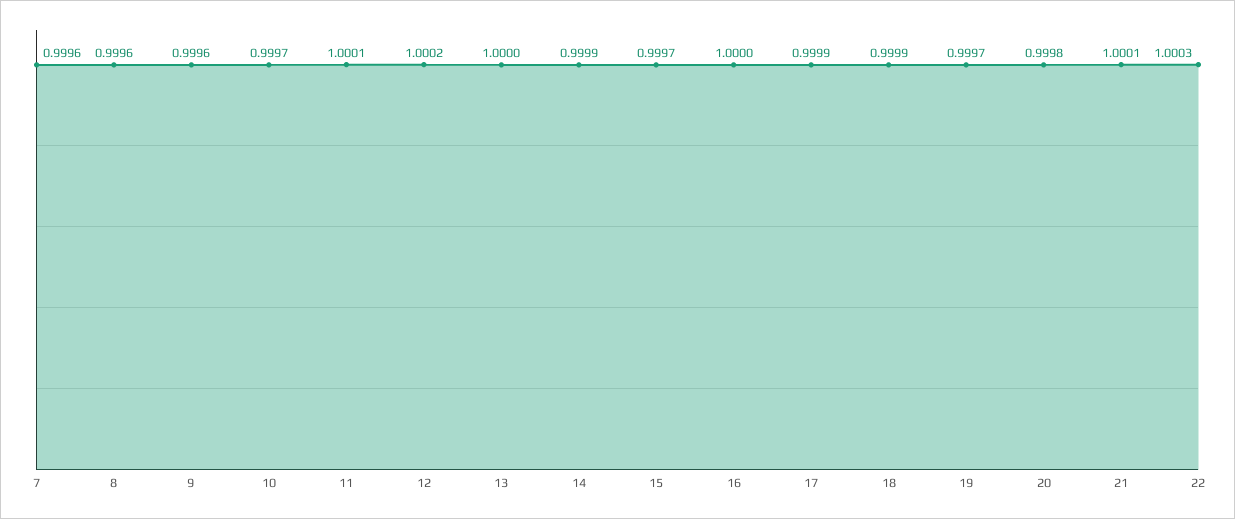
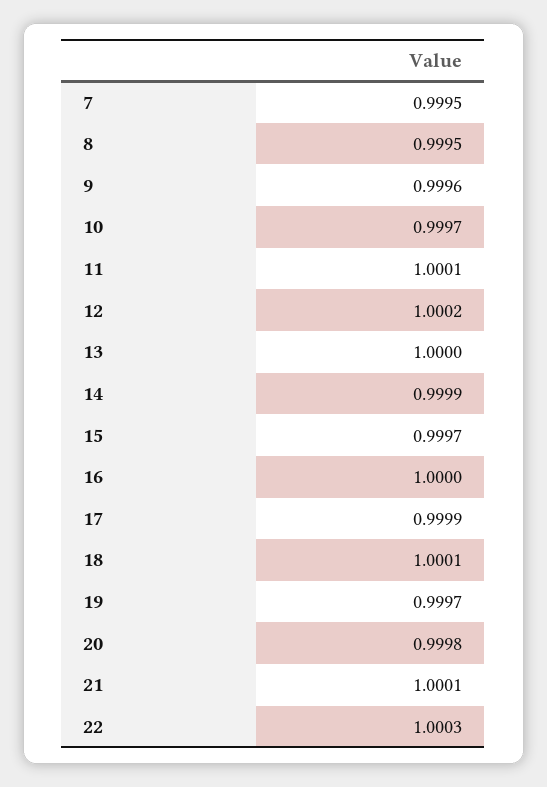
  {
-   "7": 0.9996,
+   "7": 0.9995,
-   "8": 0.9996,
+   "8": 0.9995,
    "9": 0.9996,
    "10": 0.9997,
    "11": 1.0001,
    "12": 1.0002,
    "13": 1,
    "14": 0.9999,
    "15": 0.9997,
    "16": 1,
    "17": 0.9999,
-   "18": 0.9999,
+   "18": 1.0001,
    "19": 0.9997,
    "20": 0.9998,
    "21": 1.0001,
    "22": 1.0003
  }

